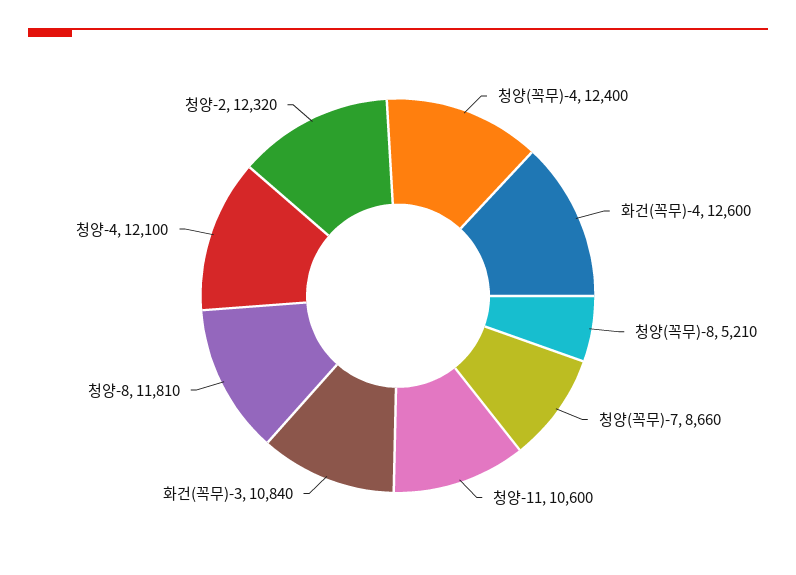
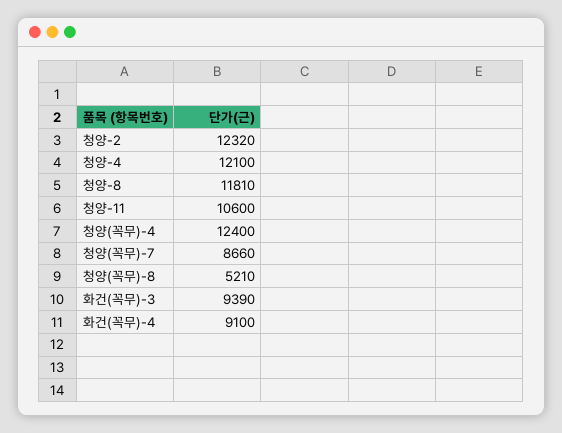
  {
    "청양(꼭무)-4": 12400,
-   "화건(꼭무)-4": 12600,
+   "화건(꼭무)-4": 9100,
    "청양(꼭무)-8": 5210,
    "청양(꼭무)-7": 8660,
    "청양-11": 10600,
-   "화건(꼭무)-3": 10840,
+   "화건(꼭무)-3": 9390,
    "청양-8": 11810,
    "청양-4": 12100,
    "청양-2": 12320
  }

